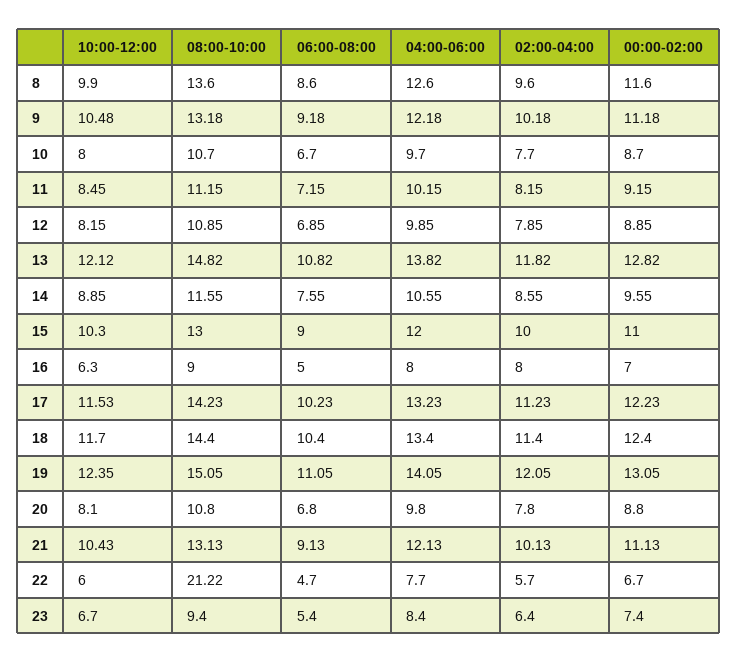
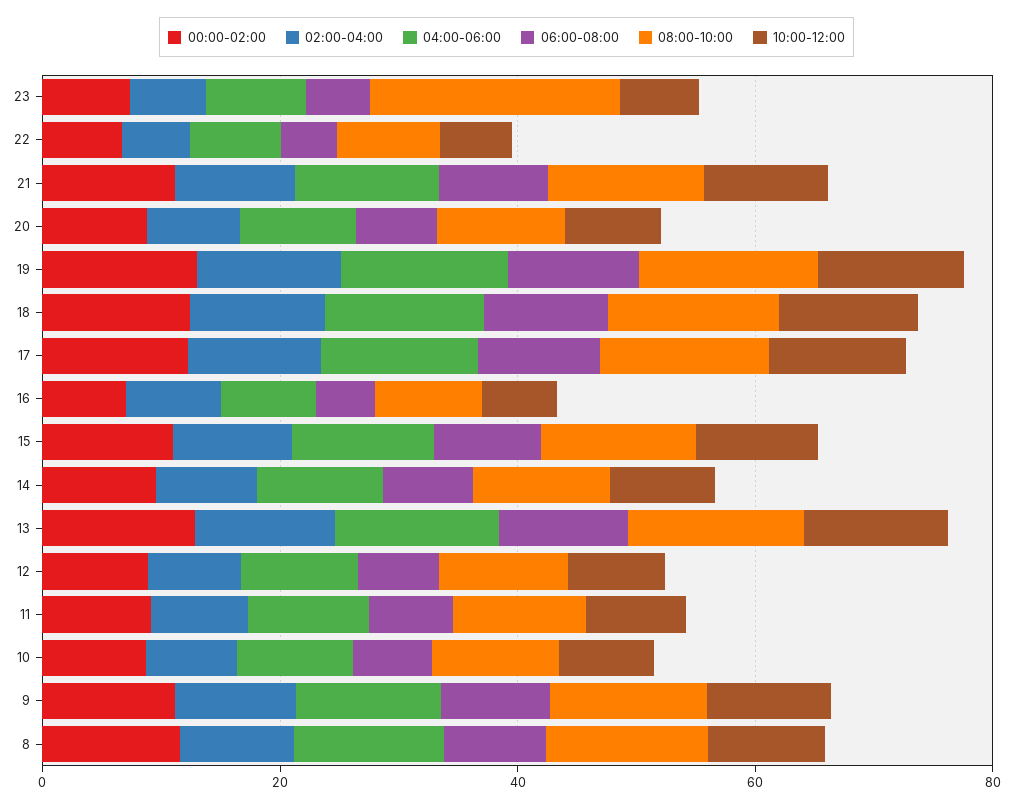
  {
    "10:00-12:00": {
      "8": 9.9,
      "9": 10.48,
      "10": 8,
      "11": 8.45,
      "12": 8.15,
      "13": 12.12,
      "14": 8.85,
      "15": 10.3,
      "16": 6.3,
      "17": 11.53,
      "18": 11.7,
      "19": 12.35,
      "20": 8.1,
      "21": 10.43,
      "22": 6,
      "23": 6.7
    },
    "08:00-10:00": {
      "8": 13.6,
      "9": 13.18,
      "10": 10.7,
      "11": 11.15,
      "12": 10.85,
      "13": 14.82,
      "14": 11.55,
      "15": 13,
      "16": 9,
      "17": 14.23,
      "18": 14.4,
      "19": 15.05,
      "20": 10.8,
      "21": 13.13,
-     "22": 21.22,
+     "22": 10,
-     "23": 9.4
+     "23": 20
    },
    "06:00-08:00": {
      "8": 8.6,
      "9": 9.18,
      "10": 6.7,
      "11": 7.15,
      "12": 6.85,
      "13": 10.82,
      "14": 7.55,
      "15": 9,
      "16": 5,
      "17": 10.23,
      "18": 10.4,
      "19": 11.05,
      "20": 6.8,
      "21": 9.13,
      "22": 4.7,
      "23": 5.4
    },
    "04:00-06:00": {
      "8": 12.6,
      "9": 12.18,
      "10": 9.7,
      "11": 10.15,
      "12": 9.85,
      "13": 13.82,
      "14": 10.55,
      "15": 12,
      "16": 8,
      "17": 13.23,
      "18": 13.4,
      "19": 14.05,
      "20": 9.8,
      "21": 12.13,
      "22": 7.7,
      "23": 8.4
    },
    "02:00-04:00": {
      "8": 9.6,
      "9": 10.18,
      "10": 7.7,
      "11": 8.15,
      "12": 7.85,
      "13": 11.82,
      "14": 8.55,
      "15": 10,
      "16": 8,
      "17": 11.23,
      "18": 11.4,
      "19": 12.05,
      "20": 7.8,
      "21": 10.13,
      "22": 5.7,
      "23": 6.4
    },
    "00:00-02:00": {
      "8": 11.6,
      "9": 11.18,
      "10": 8.7,
      "11": 9.15,
      "12": 8.85,
      "13": 12.82,
      "14": 9.55,
      "15": 11,
      "16": 7,
      "17": 12.23,
      "18": 12.4,
      "19": 13.05,
      "20": 8.8,
      "21": 11.13,
      "22": 6.7,
      "23": 7.4
    }
  }

